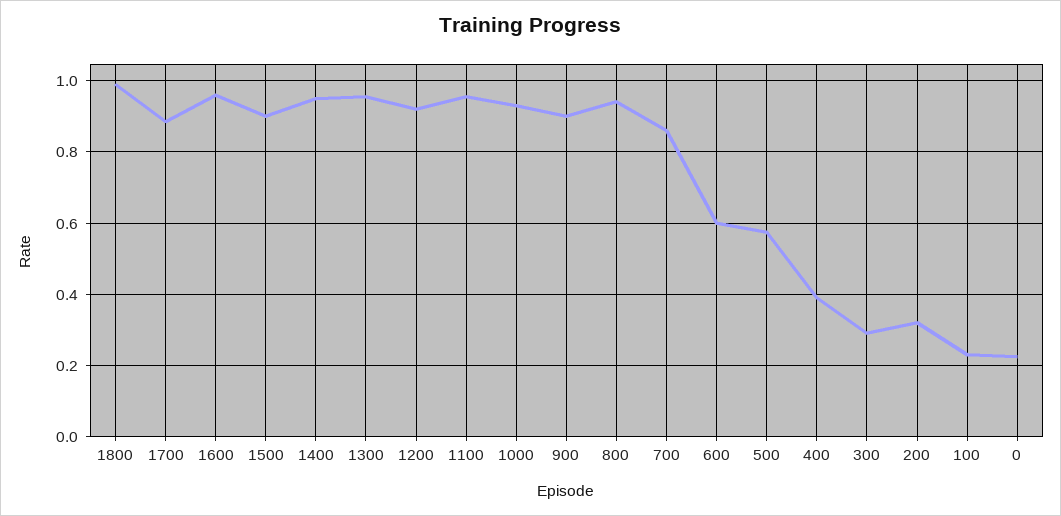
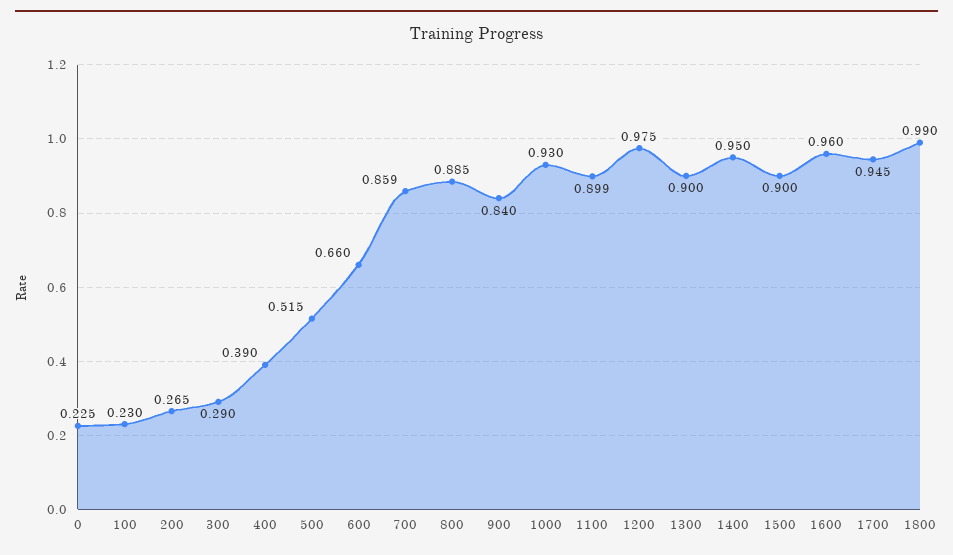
  {
    "1800": 0.99,
-   "1700": 0.88,
+   "1700": 0.945,
    "1600": 0.96,
    "1500": 0.9,
    "1400": 0.95,
-   "1300": 0.96,
+   "1300": 0.9,
-   "1200": 0.92,
+   "1200": 0.975,
-   "1100": 0.96,
+   "1100": 0.899,
    "1000": 0.93,
-   "900": 0.9,
+   "900": 0.84,
-   "800": 0.94,
+   "800": 0.885,
    "700": 0.859,
-   "600": 0.6,
+   "600": 0.66,
-   "500": 0.58,
+   "500": 0.515,
    "400": 0.39,
    "300": 0.29,
-   "200": 0.32,
+   "200": 0.265,
    "100": 0.23,
    "0": 0.225
  }

